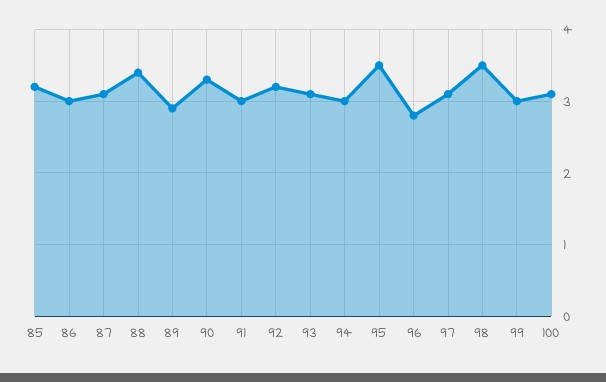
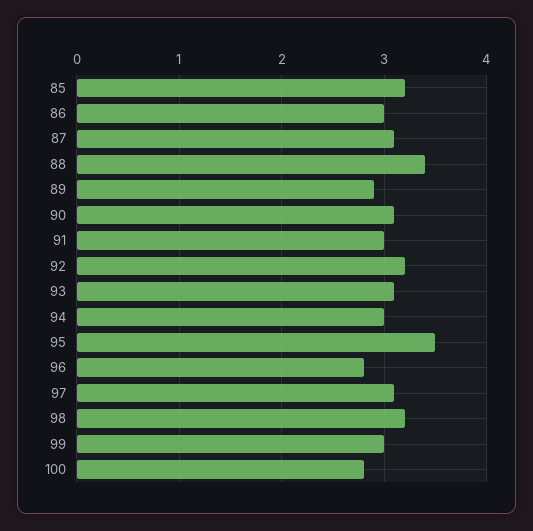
  {
    "85": 3.2,
    "86": 3,
    "87": 3.1,
    "88": 3.4,
    "89": 2.9,
-   "90": 3.3,
+   "90": 3.1,
    "91": 3,
    "92": 3.2,
    "93": 3.1,
    "94": 3,
    "95": 3.5,
    "96": 2.8,
    "97": 3.1,
-   "98": 3.5,
+   "98": 3.2,
    "99": 3,
-   "100": 3.1
+   "100": 2.8
  }

